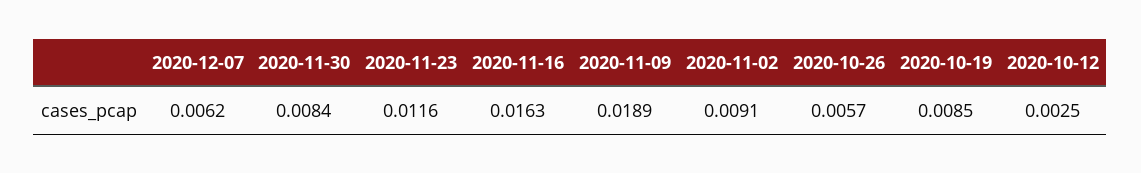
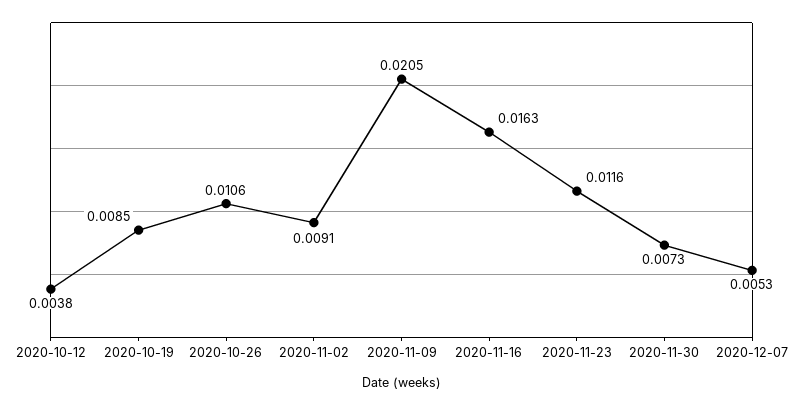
  {
-   "2020-12-07": 0.0062,
+   "2020-12-07": 0.0053,
-   "2020-11-30": 0.0084,
+   "2020-11-30": 0.0073,
    "2020-11-23": 0.0116,
    "2020-11-16": 0.0163,
-   "2020-11-09": 0.0189,
+   "2020-11-09": 0.0205,
    "2020-11-02": 0.0091,
-   "2020-10-26": 0.0057,
+   "2020-10-26": 0.0106,
    "2020-10-19": 0.0085,
-   "2020-10-12": 0.0025
+   "2020-10-12": 0.0038
  }

